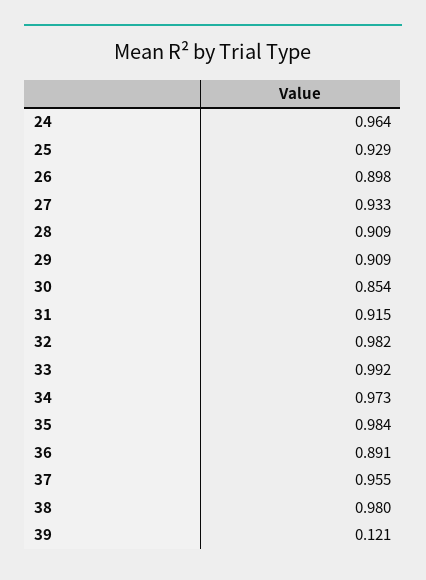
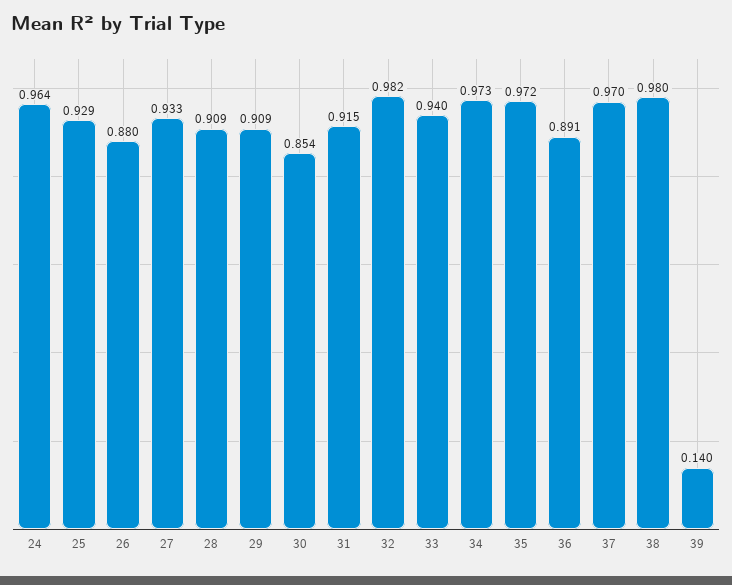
  {
    "24": 0.964,
    "25": 0.929,
-   "26": 0.898,
+   "26": 0.88,
    "27": 0.933,
    "28": 0.909,
    "29": 0.909,
    "30": 0.854,
    "31": 0.915,
    "32": 0.982,
-   "33": 0.992,
+   "33": 0.94,
    "34": 0.973,
-   "35": 0.984,
+   "35": 0.972,
    "36": 0.891,
-   "37": 0.955,
+   "37": 0.97,
    "38": 0.98,
-   "39": 0.121
+   "39": 0.14
  }

